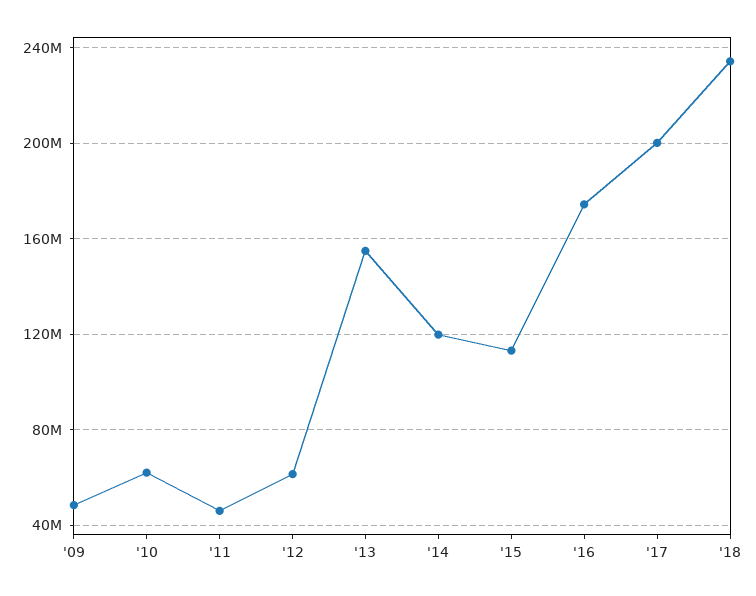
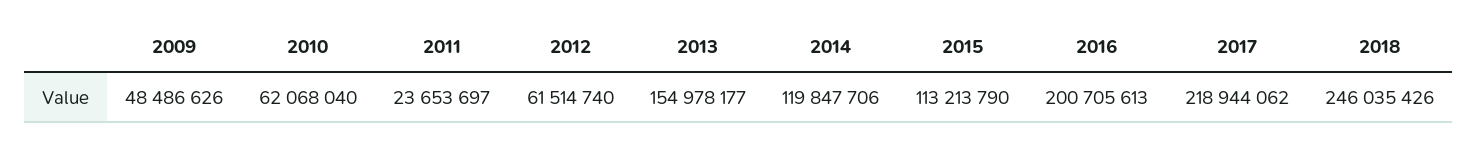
  {
    "'09": 48486626,
    "'10": 62068040,
-   "'11": 45000000,
+   "'11": 23653697,
    "'12": 61514740,
    "'13": 154978177,
    "'14": 119847706,
    "'15": 113213790,
-   "'16": 175000000,
+   "'16": 200705613,
-   "'17": 200000000,
+   "'17": 218944062,
-   "'18": 235000000
+   "'18": 246035426
  }

